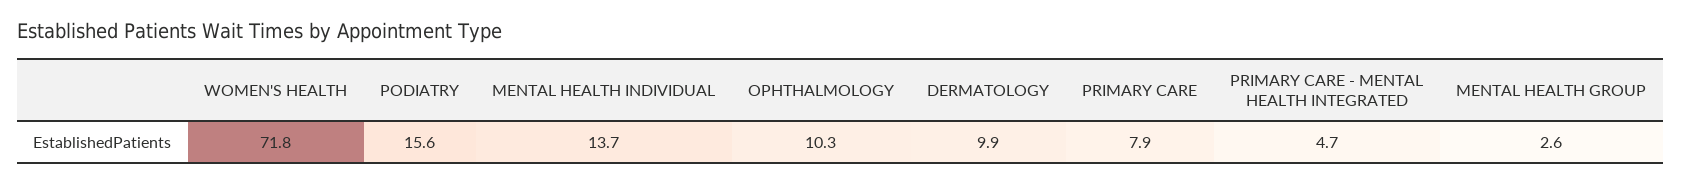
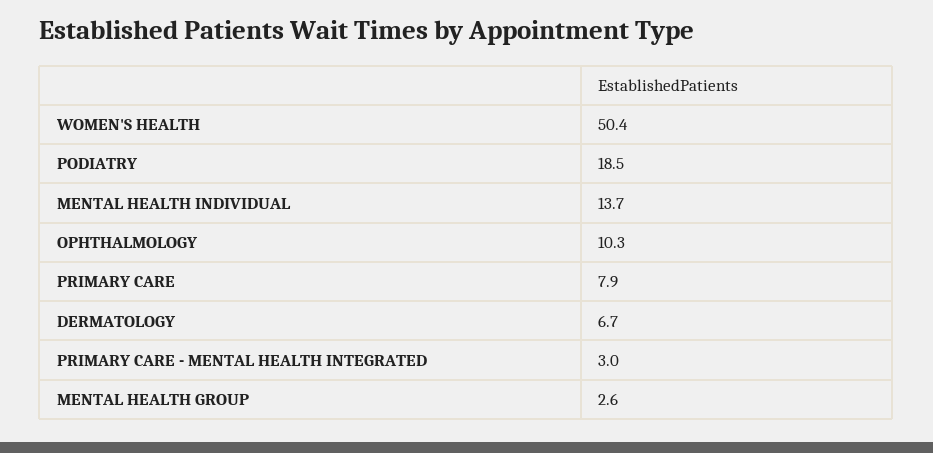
  {
-   "WOMEN'S HEALTH": 71.8,
+   "WOMEN'S HEALTH": 50.4,
-   "PODIATRY": 15.6,
+   "PODIATRY": 18.5,
    "MENTAL HEALTH INDIVIDUAL": 13.7,
    "OPHTHALMOLOGY": 10.3,
-   "DERMATOLOGY": 9.9,
+   "DERMATOLOGY": 6.7,
    "PRIMARY CARE": 7.9,
-   "PRIMARY CARE - MENTAL HEALTH INTEGRATED": 4.7,
+   "PRIMARY CARE - MENTAL HEALTH INTEGRATED": 3,
    "MENTAL HEALTH GROUP": 2.6
  }

